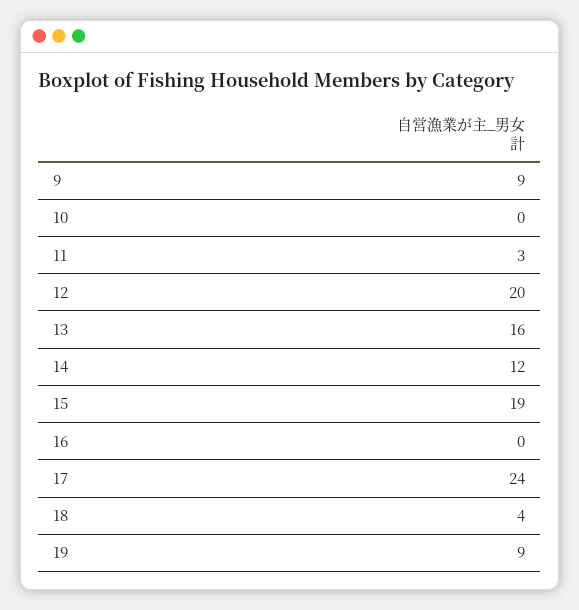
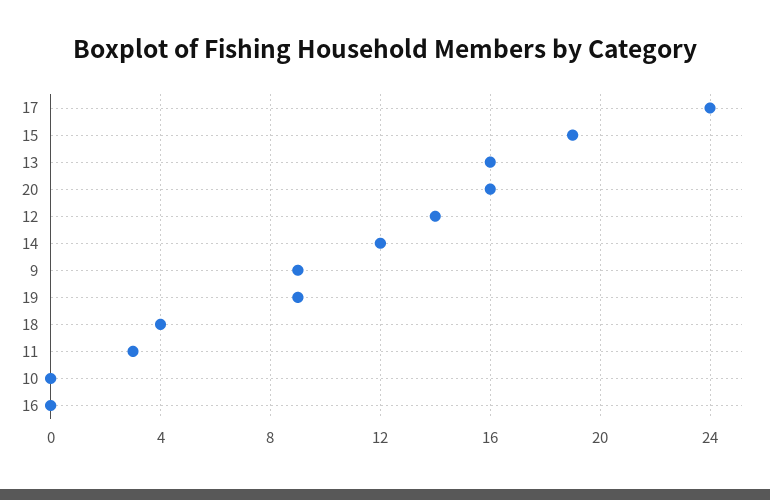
  {
    "9": 9,
    "10": 0,
    "11": 3,
-   "12": 20,
+   "12": 14,
    "13": 16,
    "14": 12,
    "15": 19,
    "16": 0,
    "17": 24,
    "18": 4,
-   "19": 9
+   "19": 9,
+   "20": 16
  }

